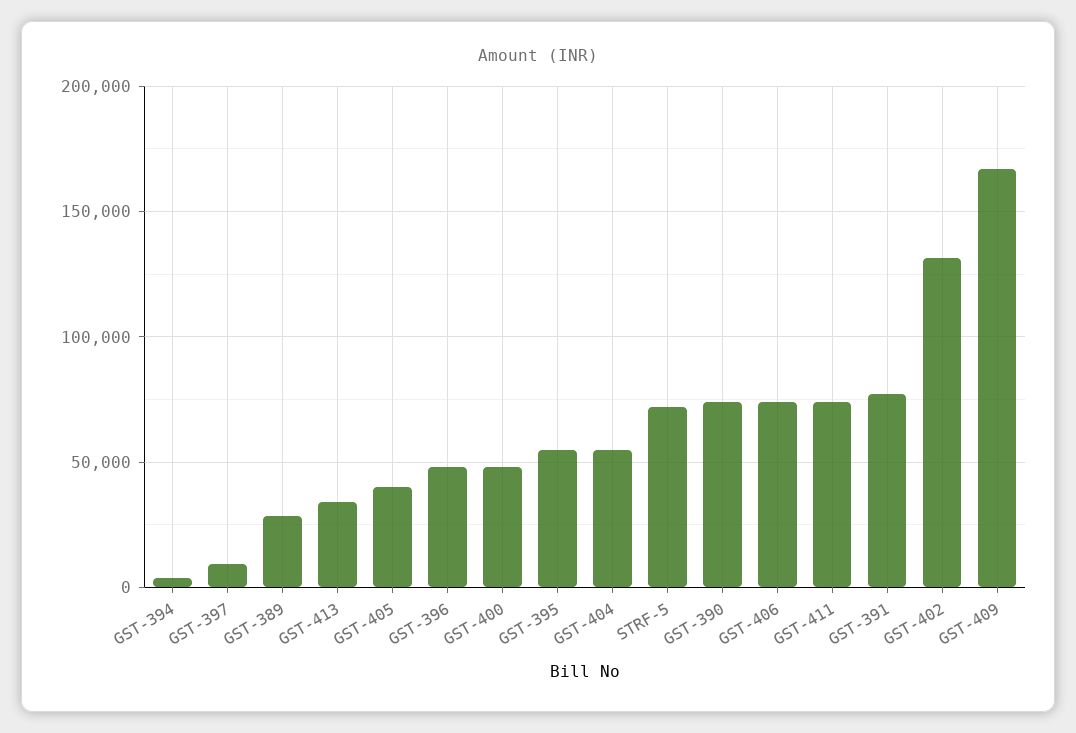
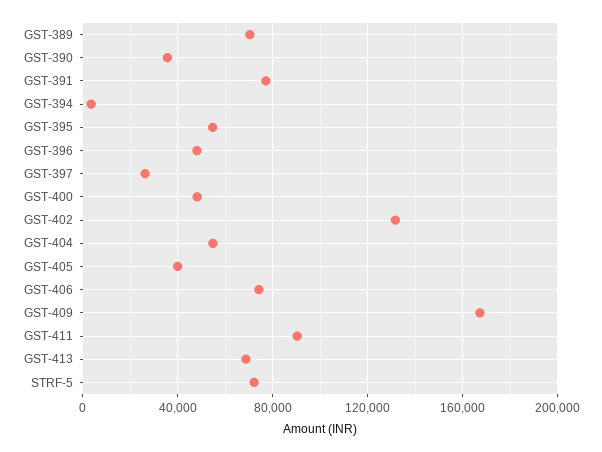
  {
    "GST-394": 5000,
-   "GST-397": 10000,
+   "GST-397": 25000,
-   "GST-389": 30000,
+   "GST-389": 70000,
-   "GST-413": 35000,
+   "GST-413": 70000,
    "GST-405": 40000,
    "GST-396": 50000,
    "GST-400": 50000,
    "GST-395": 55000,
    "GST-404": 55000,
    "STRF-5": 70000,
-   "GST-390": 75000,
+   "GST-390": 35000,
    "GST-406": 75000,
-   "GST-411": 75000,
+   "GST-411": 90000,
    "GST-391": 75000,
    "GST-402": 130000,
    "GST-409": 165000
  }

